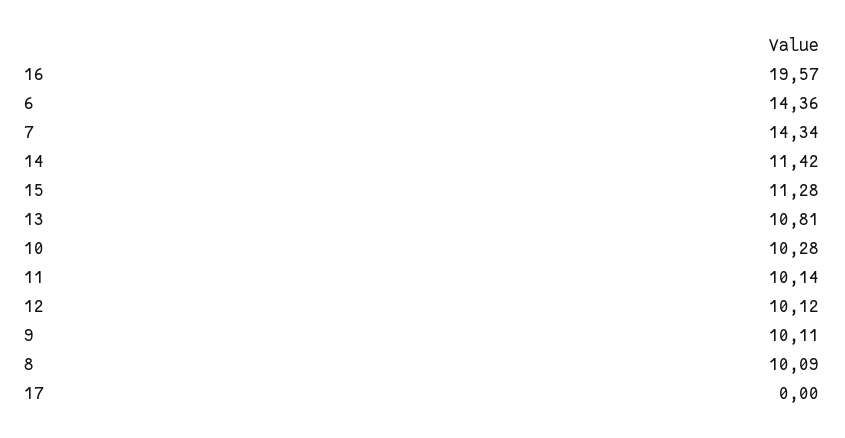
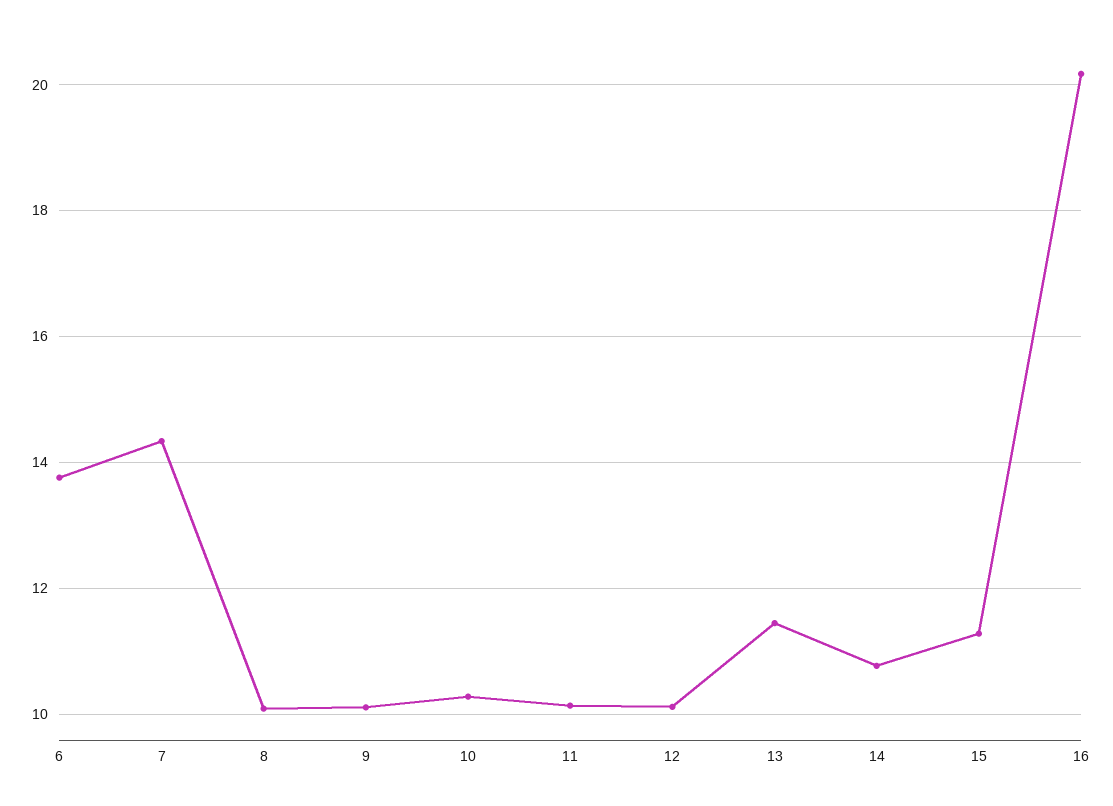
  {
-   "16": 19.57,
+   "16": 20.2,
-   "6": 14.36,
+   "6": 13.8,
    "7": 14.34,
-   "14": 11.42,
+   "14": 10.8,
    "15": 11.28,
-   "13": 10.81,
+   "13": 11.4,
    "10": 10.28,
    "11": 10.14,
    "12": 10.12,
    "9": 10.11,
-   "8": 10.09,
+   "8": 10.09
-   "17": 0
  }

